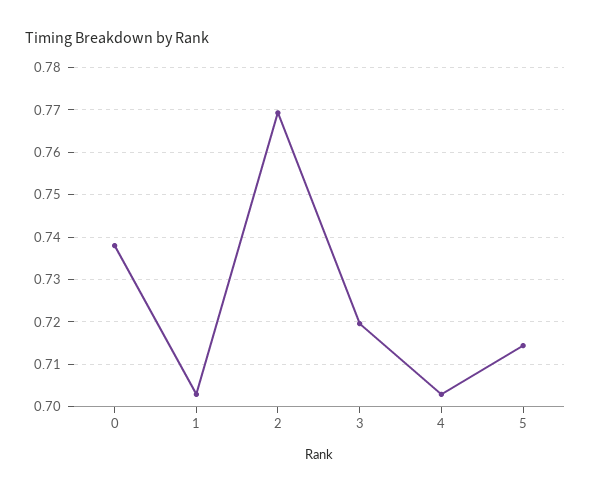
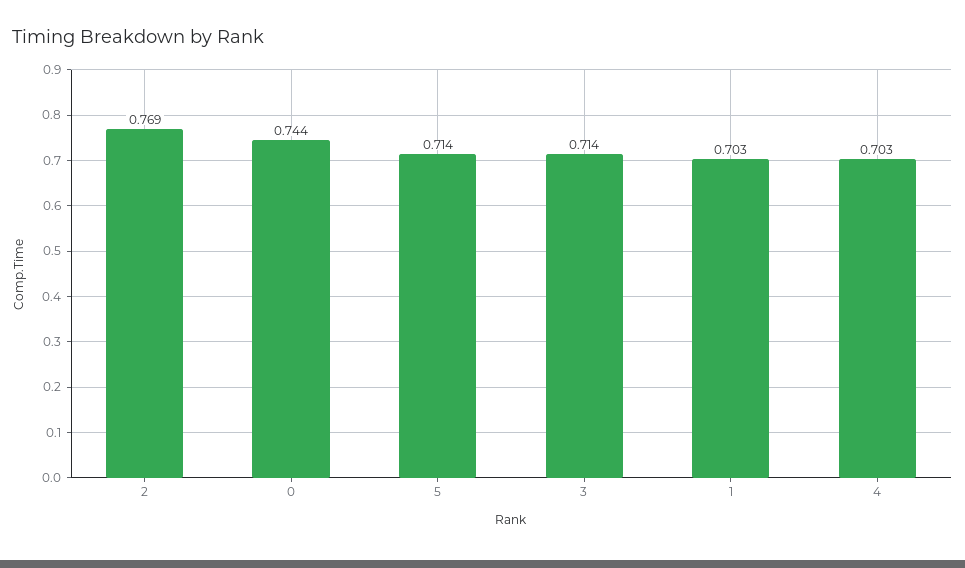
  {
-   "0": 0.738,
+   "0": 0.744,
    "1": 0.703,
    "2": 0.769,
-   "3": 0.72,
+   "3": 0.714,
    "4": 0.703,
    "5": 0.714
  }

